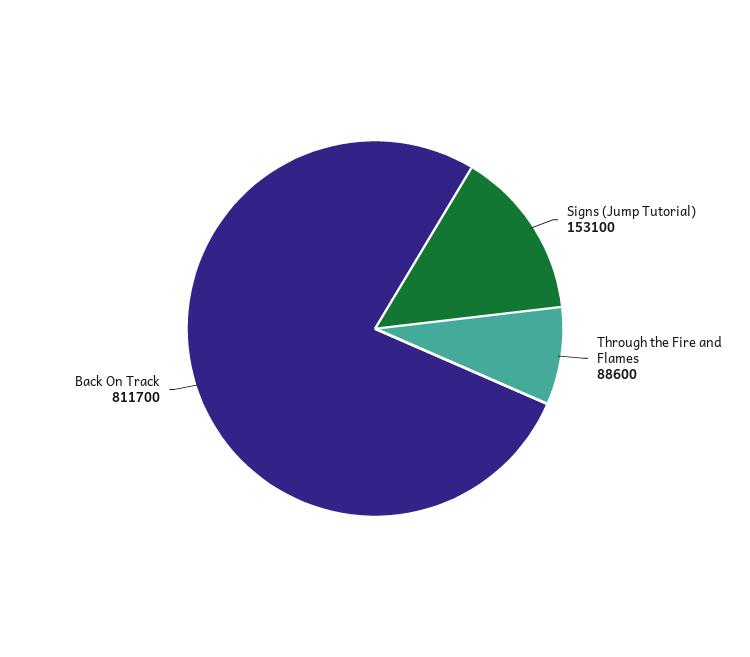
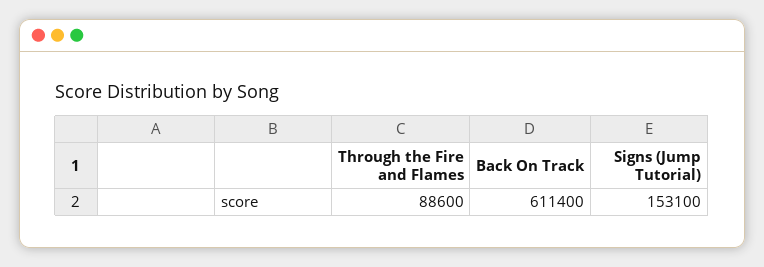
  {
    "Signs (Jump Tutorial)": 153100,
    "Through the Fire and Flames": 88600,
-   "Back On Track": 811700
+   "Back On Track": 611400
  }

